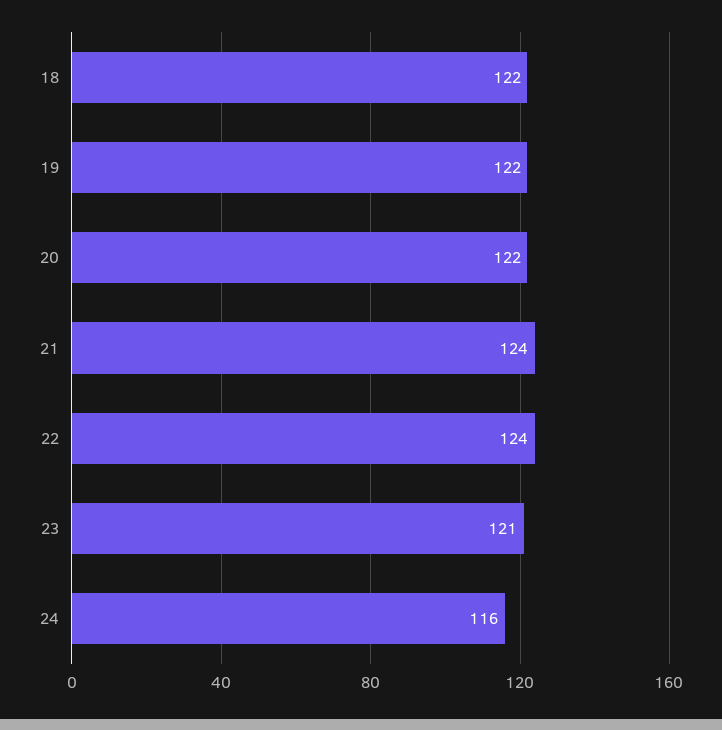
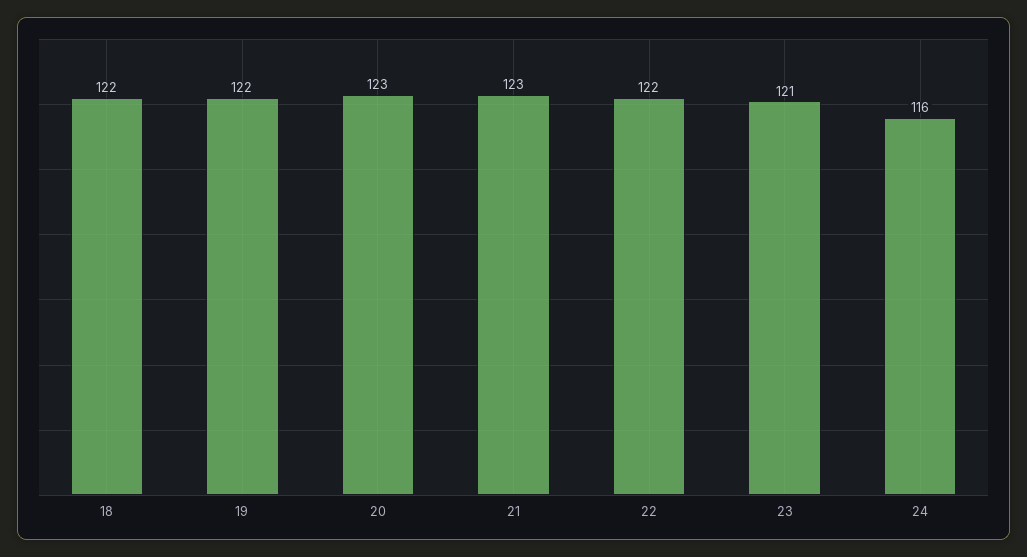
  {
    "18": 122,
    "19": 122,
-   "20": 122,
+   "20": 123,
-   "21": 124,
+   "21": 123,
-   "22": 124,
+   "22": 122,
    "23": 121,
    "24": 116
  }

